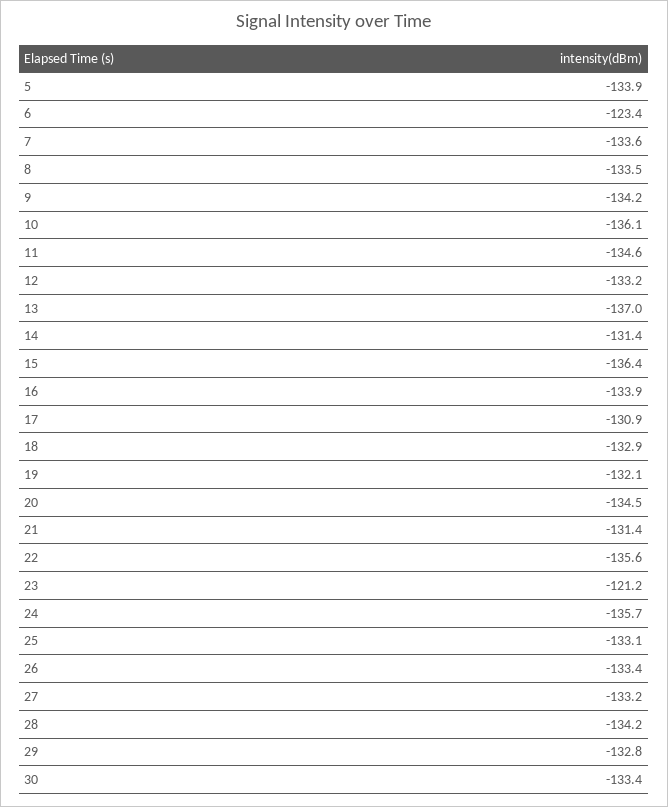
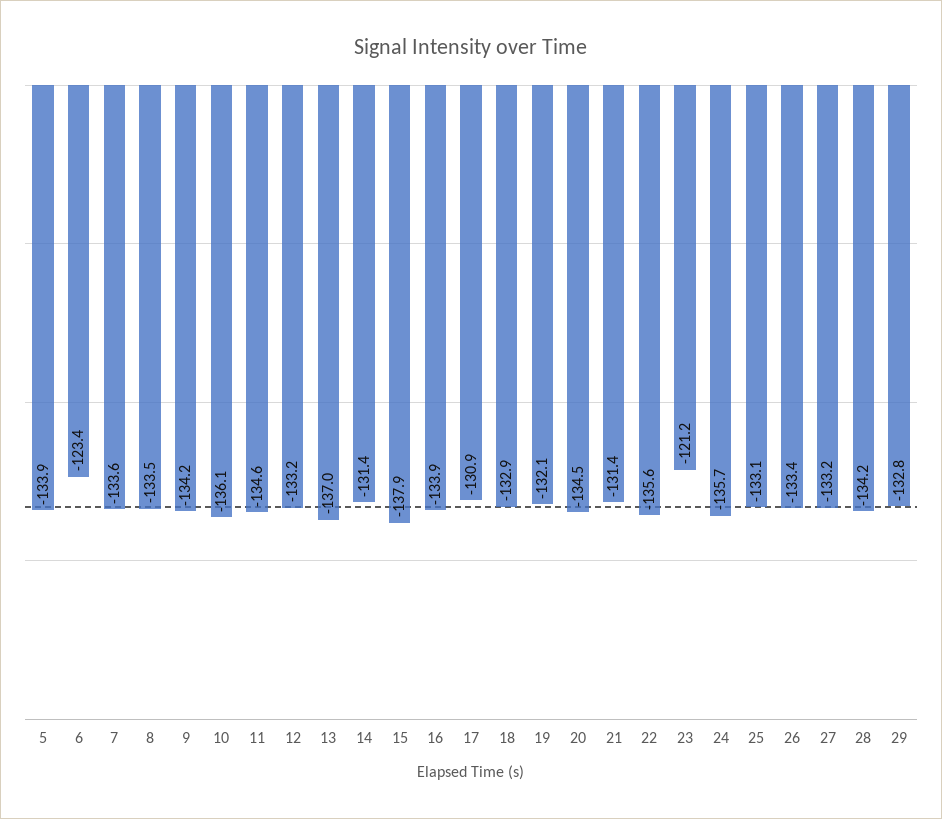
  {
    "5": -133.9,
    "6": -123.4,
    "7": -133.6,
    "8": -133.5,
    "9": -134.2,
    "10": -136.1,
    "11": -134.6,
    "12": -133.2,
    "13": -137,
    "14": -131.4,
-   "15": -136.4,
+   "15": -137.9,
    "16": -133.9,
    "17": -130.9,
    "18": -132.9,
    "19": -132.1,
    "20": -134.5,
    "21": -131.4,
    "22": -135.6,
    "23": -121.2,
    "24": -135.7,
    "25": -133.1,
    "26": -133.4,
    "27": -133.2,
    "28": -134.2,
-   "29": -132.8,
+   "29": -132.8
-   "30": -133.4
  }

